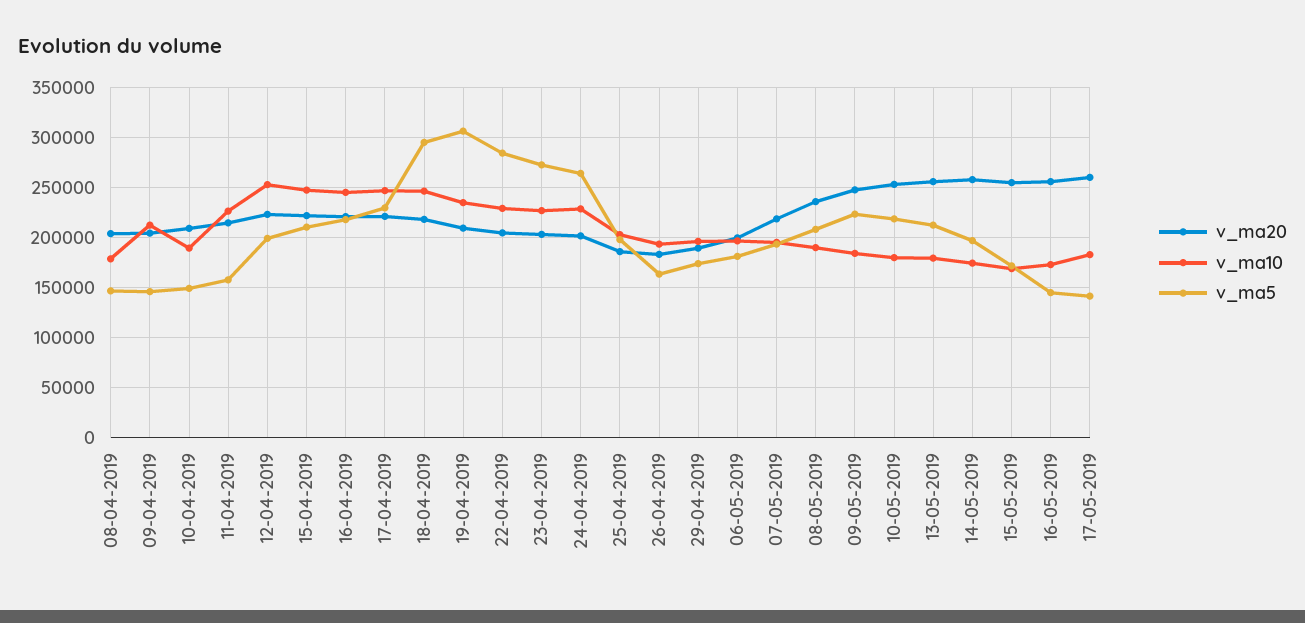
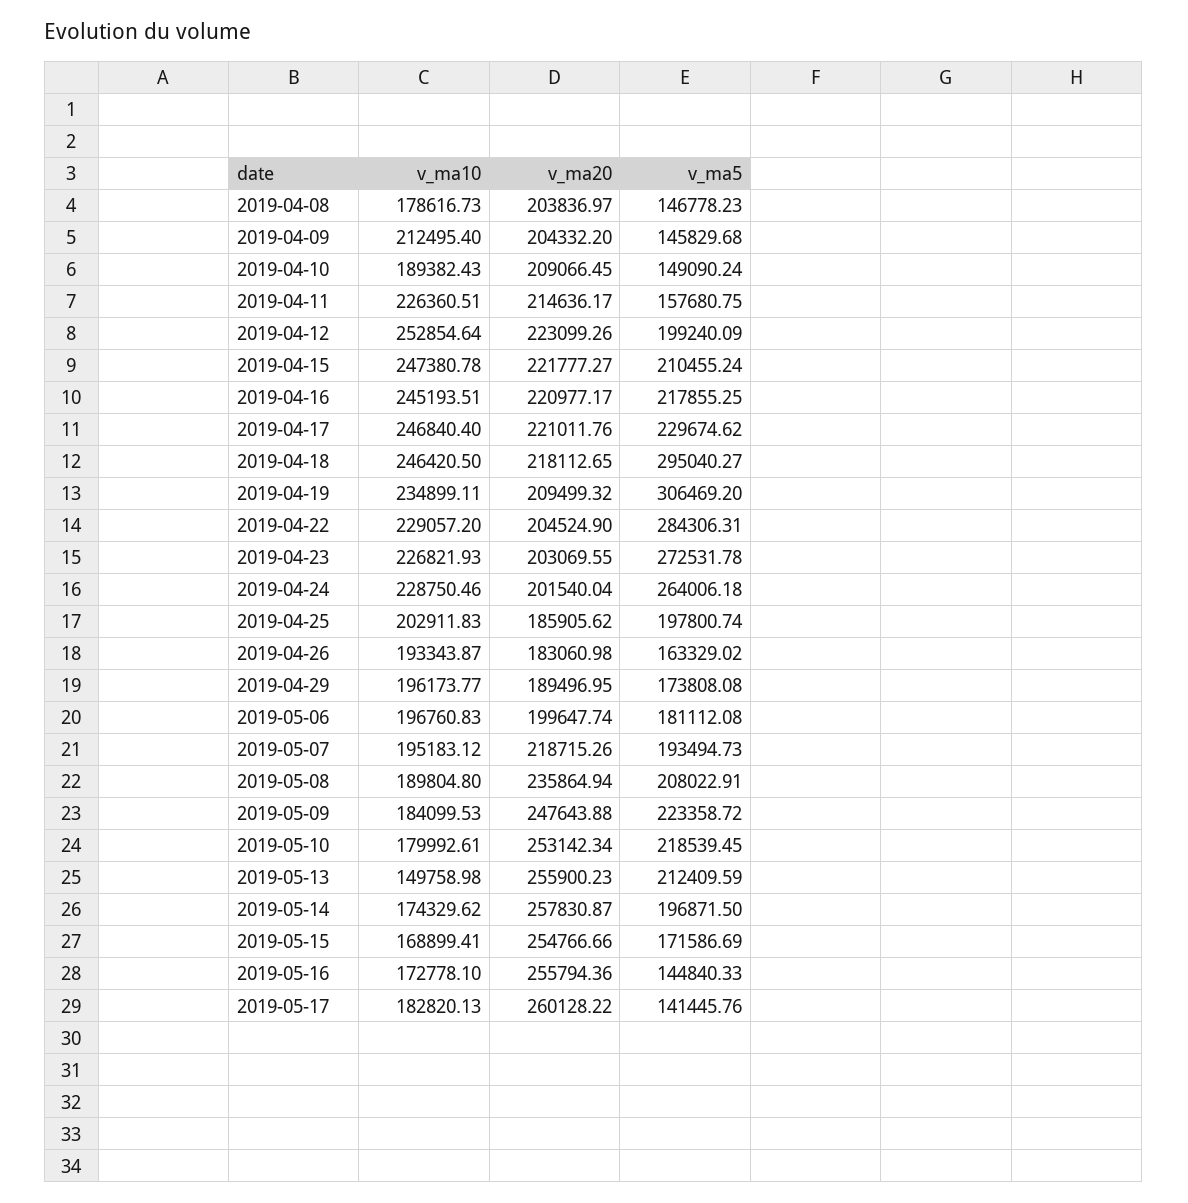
  {
    "v_ma20": {
      "08-04-2019": 203836.97,
      "09-04-2019": 204332.2,
      "10-04-2019": 209066.45,
      "11-04-2019": 214636.17,
      "12-04-2019": 223099.26,
      "15-04-2019": 221777.27,
      "16-04-2019": 220977.17,
      "17-04-2019": 221011.76,
      "18-04-2019": 218112.65,
      "19-04-2019": 209499.32,
      "22-04-2019": 204524.9,
      "23-04-2019": 203069.55,
      "24-04-2019": 201540.04,
      "25-04-2019": 185905.62,
      "26-04-2019": 183060.98,
      "29-04-2019": 189496.95,
      "06-05-2019": 199647.74,
      "07-05-2019": 218715.26,
      "08-05-2019": 235864.94,
      "09-05-2019": 247643.88,
      "10-05-2019": 253142.34,
      "13-05-2019": 255900.23,
      "14-05-2019": 257830.87,
      "15-05-2019": 254766.66,
      "16-05-2019": 255794.36,
      "17-05-2019": 260128.22
    },
    "v_ma10": {
      "08-04-2019": 178616.73,
      "09-04-2019": 212495.4,
      "10-04-2019": 189382.43,
      "11-04-2019": 226360.51,
      "12-04-2019": 252854.64,
      "15-04-2019": 247380.78,
      "16-04-2019": 245193.51,
      "17-04-2019": 246840.4,
      "18-04-2019": 246420.5,
      "19-04-2019": 234899.11,
      "22-04-2019": 229057.2,
      "23-04-2019": 226821.93,
      "24-04-2019": 228750.46,
      "25-04-2019": 202911.83,
      "26-04-2019": 193343.87,
      "29-04-2019": 196173.77,
      "06-05-2019": 196760.83,
      "07-05-2019": 195183.12,
      "08-05-2019": 189804.8,
      "09-05-2019": 184099.53,
      "10-05-2019": 179992.61,
-     "13-05-2019": 180000,
+     "13-05-2019": 149758.98,
      "14-05-2019": 174329.62,
      "15-05-2019": 168899.41,
      "16-05-2019": 172778.1,
      "17-05-2019": 182820.13
    },
    "v_ma5": {
      "08-04-2019": 146778.23,
      "09-04-2019": 145829.68,
      "10-04-2019": 149090.24,
      "11-04-2019": 157680.75,
      "12-04-2019": 199240.09,
      "15-04-2019": 210455.24,
      "16-04-2019": 217855.25,
      "17-04-2019": 229674.62,
      "18-04-2019": 295040.27,
      "19-04-2019": 306469.2,
      "22-04-2019": 284306.31,
      "23-04-2019": 272531.78,
      "24-04-2019": 264006.18,
      "25-04-2019": 197800.74,
      "26-04-2019": 163329.02,
      "29-04-2019": 173808.08,
      "06-05-2019": 181112.08,
      "07-05-2019": 193494.73,
      "08-05-2019": 208022.91,
      "09-05-2019": 223358.72,
      "10-05-2019": 218539.45,
      "13-05-2019": 212409.59,
      "14-05-2019": 196871.5,
      "15-05-2019": 171586.69,
      "16-05-2019": 144840.33,
      "17-05-2019": 141445.76
    }
  }

